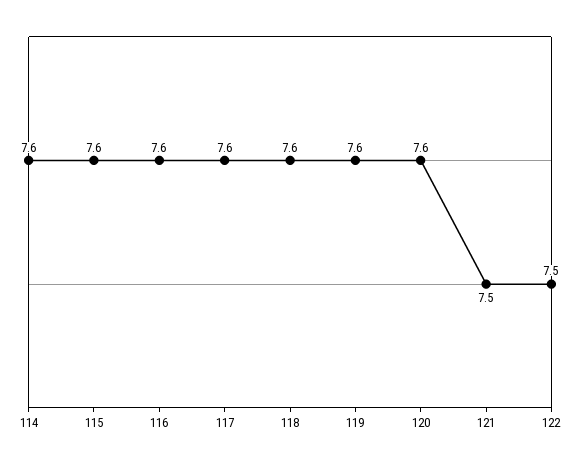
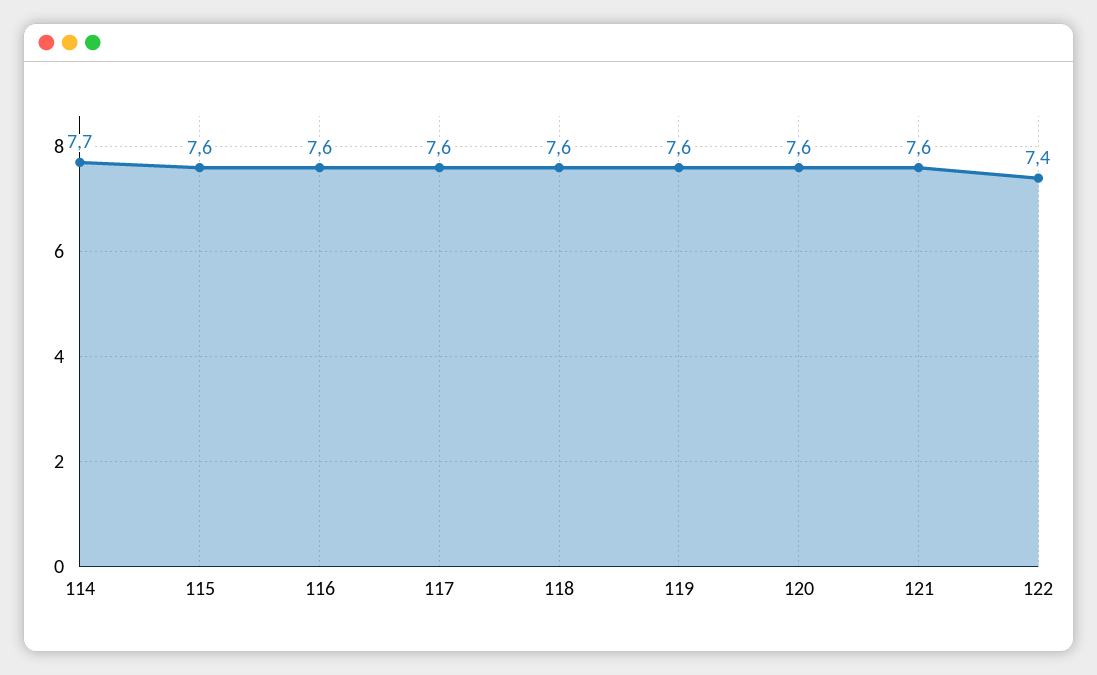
  {
-   "114": 7.6,
+   "114": 7.7,
    "115": 7.6,
    "116": 7.6,
    "117": 7.6,
    "118": 7.6,
    "119": 7.6,
    "120": 7.6,
-   "121": 7.5,
+   "121": 7.6,
-   "122": 7.5
+   "122": 7.4
  }

